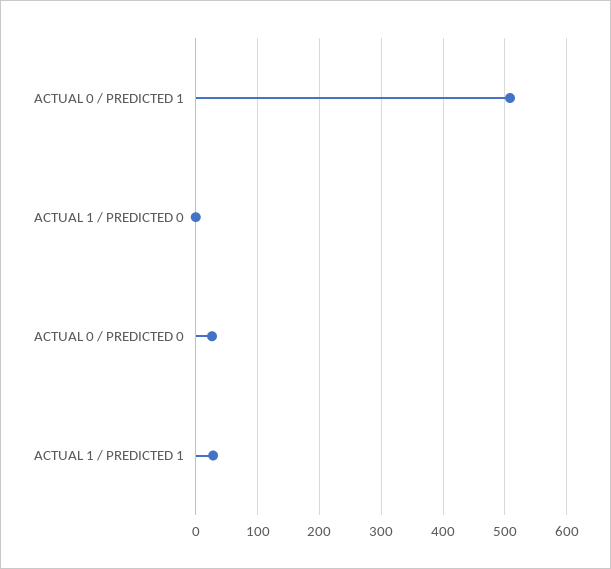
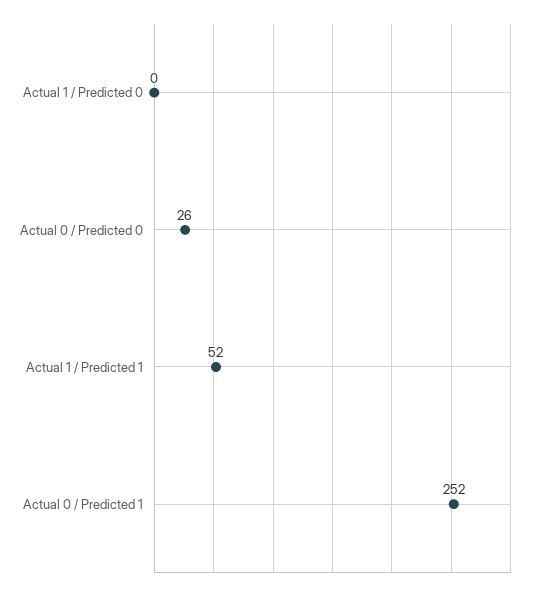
  {
-   "ACTUAL 0 / PREDICTED 1": 510,
+   "ACTUAL 0 / PREDICTED 1": 252,
    "ACTUAL 1 / PREDICTED 0": 0,
    "ACTUAL 0 / PREDICTED 0": 26,
-   "ACTUAL 1 / PREDICTED 1": 30
+   "ACTUAL 1 / PREDICTED 1": 52
  }

